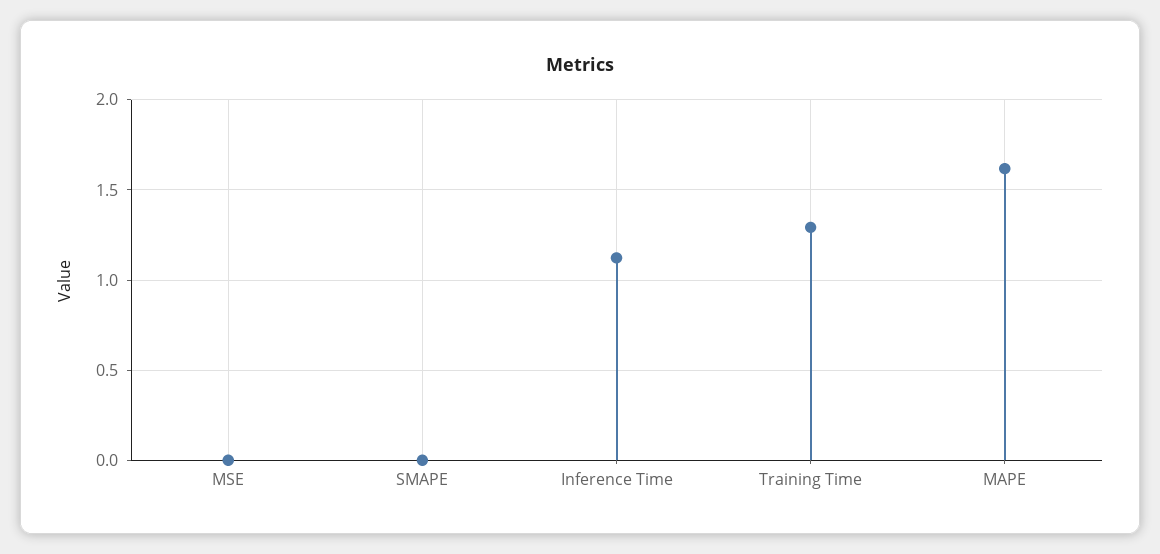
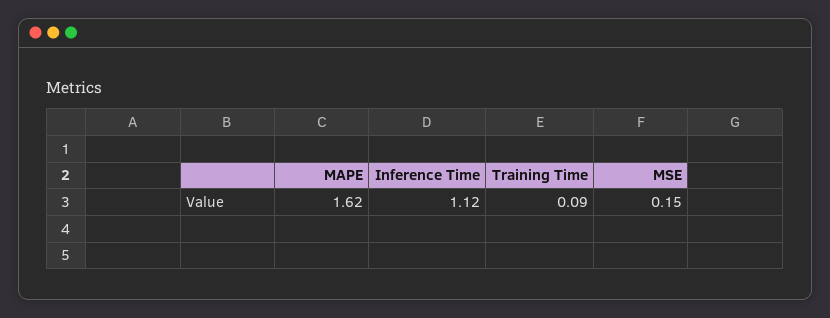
  {
-   "MSE": 0,
+   "MSE": 0.15,
-   "SMAPE": 0,
    "Inference Time": 1.12,
-   "Training Time": 1.3,
+   "Training Time": 0.09,
    "MAPE": 1.62
  }

